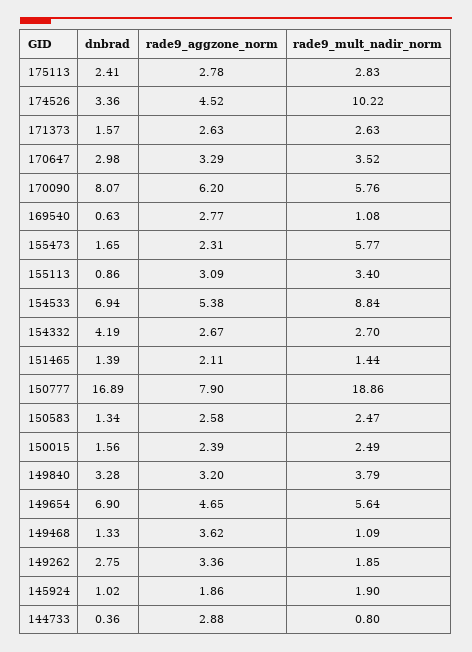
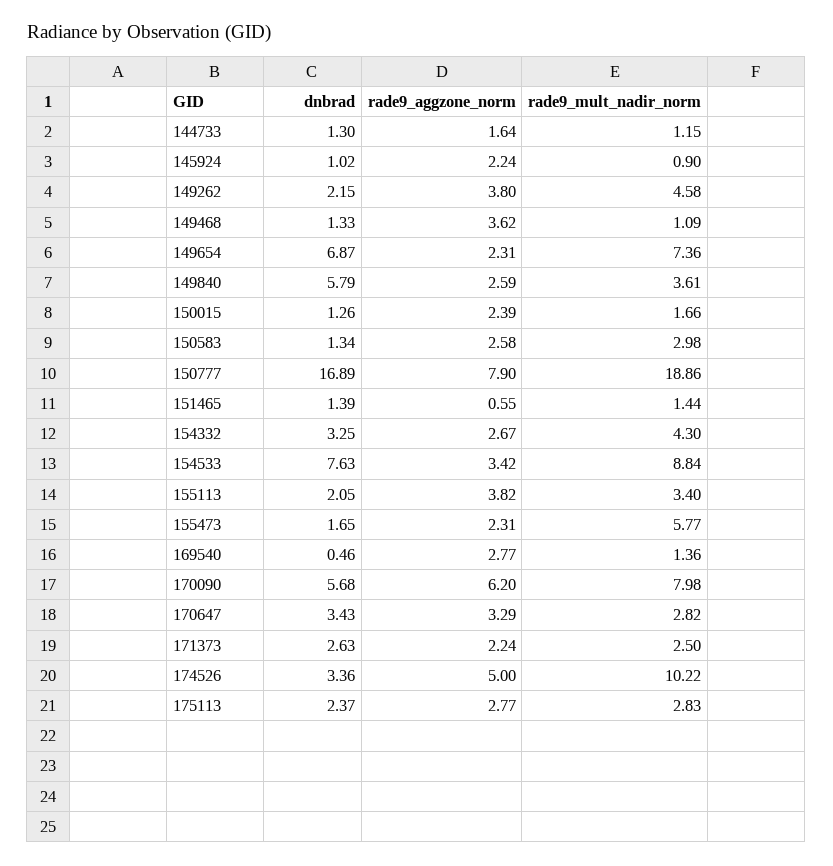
  {
    "dnbrad": {
-     "175113": 2.41,
+     "175113": 2.37,
      "174526": 3.36,
-     "171373": 1.57,
+     "171373": 2.63,
-     "170647": 2.98,
+     "170647": 3.43,
-     "170090": 8.07,
+     "170090": 5.68,
-     "169540": 0.63,
+     "169540": 0.46,
      "155473": 1.65,
-     "155113": 0.86,
+     "155113": 2.05,
-     "154533": 6.94,
+     "154533": 7.63,
-     "154332": 4.19,
+     "154332": 3.25,
      "151465": 1.39,
      "150777": 16.89,
      "150583": 1.34,
-     "150015": 1.56,
+     "150015": 1.26,
-     "149840": 3.28,
+     "149840": 5.79,
-     "149654": 6.9,
+     "149654": 6.87,
      "149468": 1.33,
-     "149262": 2.75,
+     "149262": 2.15,
      "145924": 1.02,
-     "144733": 0.36
+     "144733": 1.3
    },
    "rade9_aggzone_norm": {
-     "175113": 2.78,
+     "175113": 2.77,
-     "174526": 4.52,
+     "174526": 5,
-     "171373": 2.63,
+     "171373": 2.24,
      "170647": 3.29,
      "170090": 6.2,
      "169540": 2.77,
      "155473": 2.31,
-     "155113": 3.09,
+     "155113": 3.82,
-     "154533": 5.38,
+     "154533": 3.42,
      "154332": 2.67,
-     "151465": 2.11,
+     "151465": 0.55,
      "150777": 7.9,
      "150583": 2.58,
      "150015": 2.39,
-     "149840": 3.2,
+     "149840": 2.59,
-     "149654": 4.65,
+     "149654": 2.31,
      "149468": 3.62,
-     "149262": 3.36,
+     "149262": 3.8,
-     "145924": 1.86,
+     "145924": 2.24,
-     "144733": 2.88
+     "144733": 1.64
    },
    "rade9_mult_nadir_norm": {
      "175113": 2.83,
      "174526": 10.22,
-     "171373": 2.63,
+     "171373": 2.5,
-     "170647": 3.52,
+     "170647": 2.82,
-     "170090": 5.76,
+     "170090": 7.98,
-     "169540": 1.08,
+     "169540": 1.36,
      "155473": 5.77,
      "155113": 3.4,
      "154533": 8.84,
-     "154332": 2.7,
+     "154332": 4.3,
      "151465": 1.44,
      "150777": 18.86,
-     "150583": 2.47,
+     "150583": 2.98,
-     "150015": 2.49,
+     "150015": 1.66,
-     "149840": 3.79,
+     "149840": 3.61,
-     "149654": 5.64,
+     "149654": 7.36,
      "149468": 1.09,
-     "149262": 1.85,
+     "149262": 4.58,
-     "145924": 1.9,
+     "145924": 0.9,
-     "144733": 0.8
+     "144733": 1.15
    }
  }

